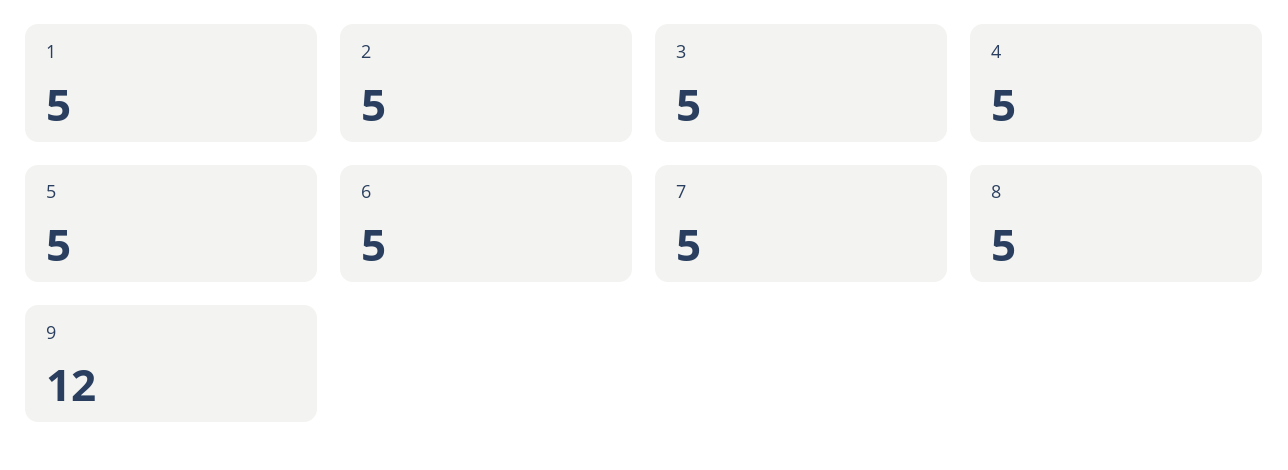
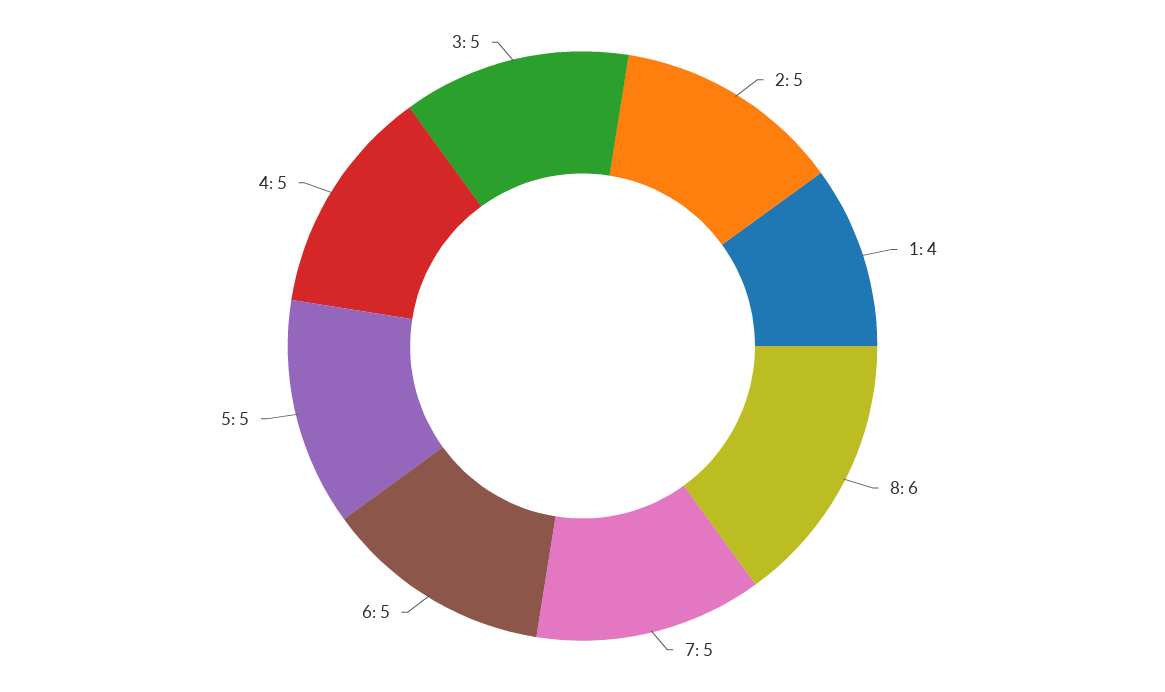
  {
-   "1": 5,
+   "1": 4,
    "2": 5,
    "3": 5,
    "4": 5,
    "5": 5,
    "6": 5,
    "7": 5,
-   "8": 5,
+   "8": 6
-   "9": 12
  }

